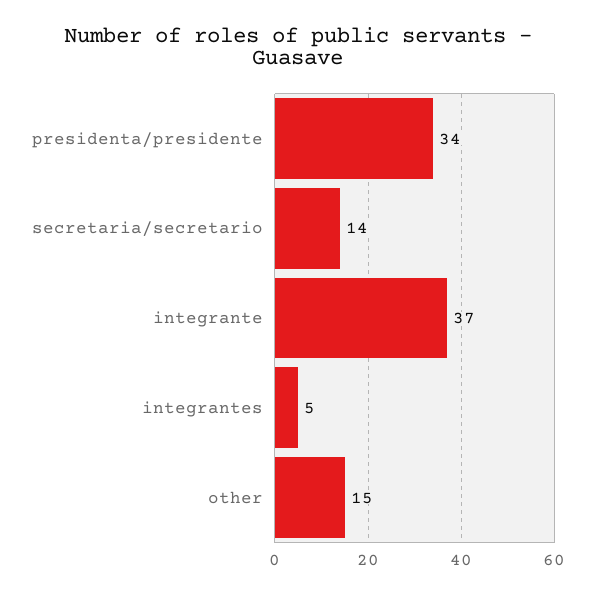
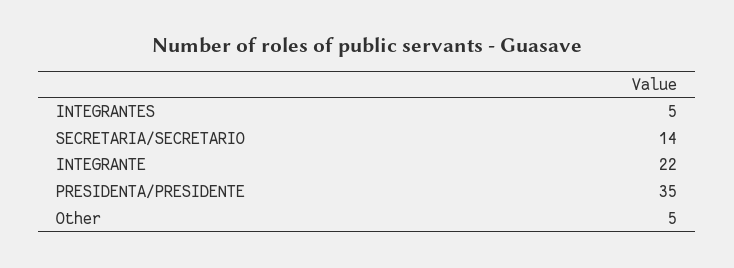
  {
-   "presidenta/presidente": 34,
+   "presidenta/presidente": 35,
    "secretaria/secretario": 14,
-   "integrante": 37,
+   "integrante": 22,
    "integrantes": 5,
-   "other": 15
+   "other": 5
  }

